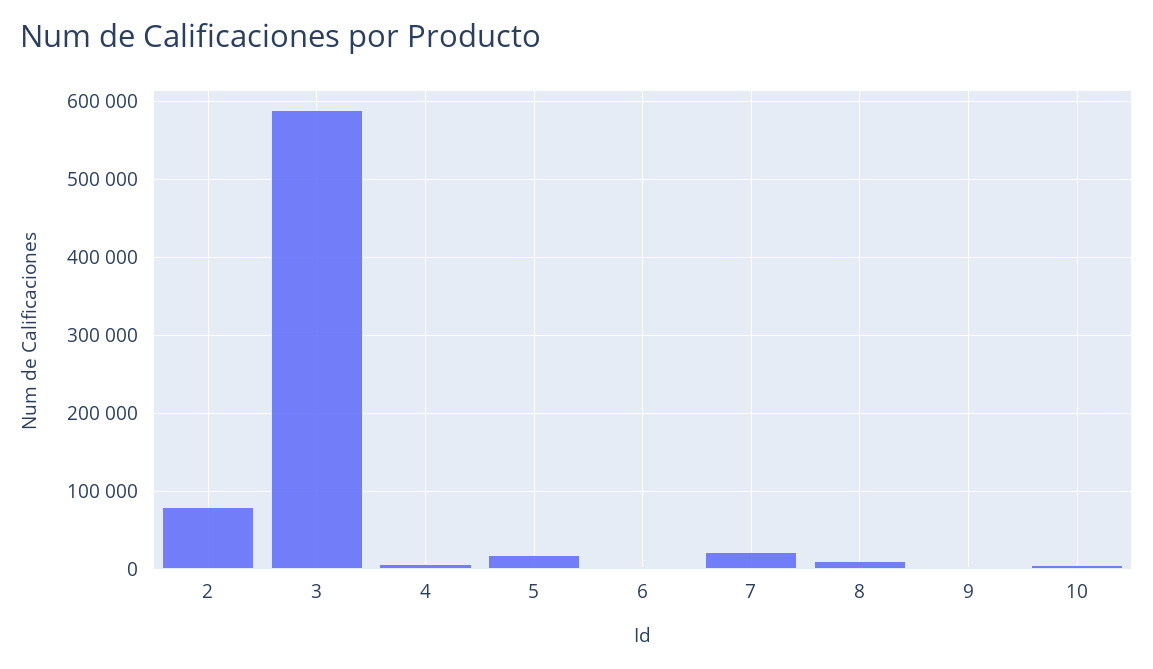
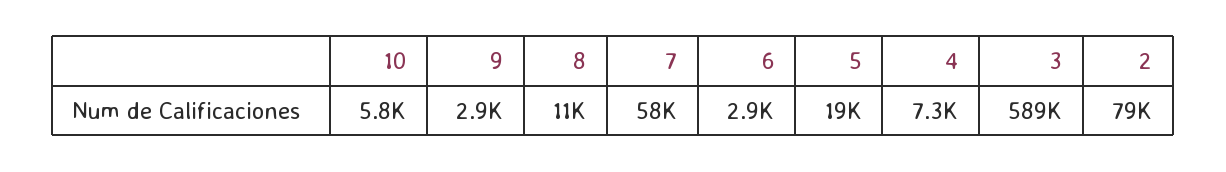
  {
    "2": 79000,
    "3": 589000,
    "4": 7300,
    "5": 19000,
    "6": 2900,
-   "7": 20000,
+   "7": 58000,
    "8": 11000,
    "9": 2900,
    "10": 5800
  }

